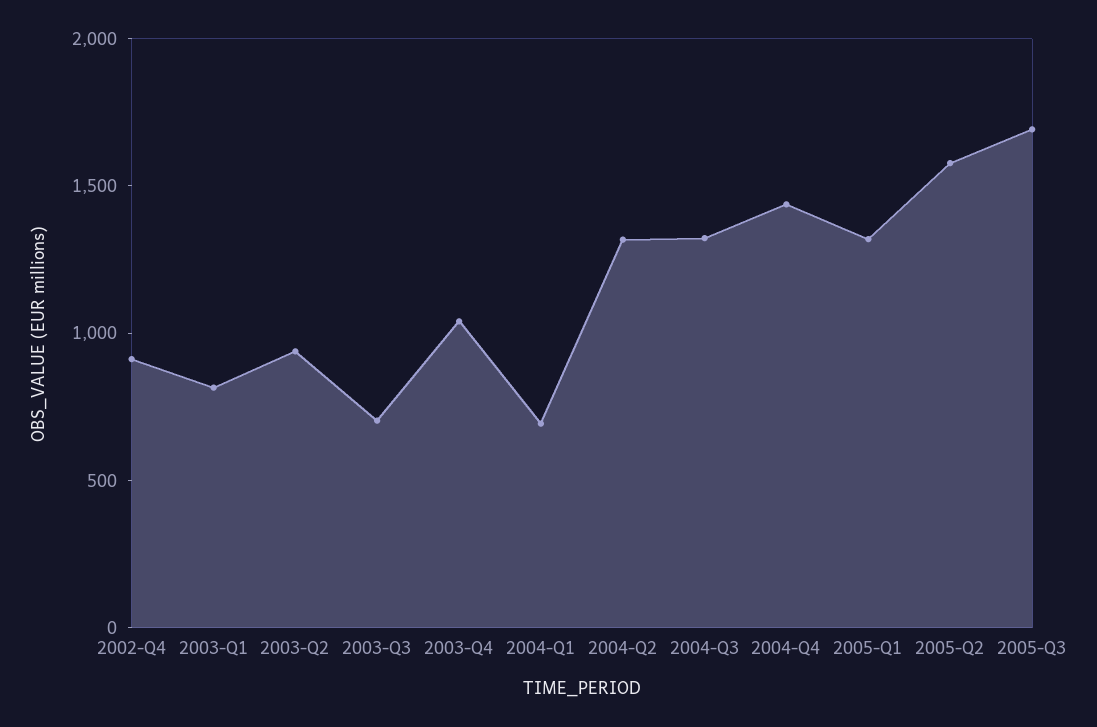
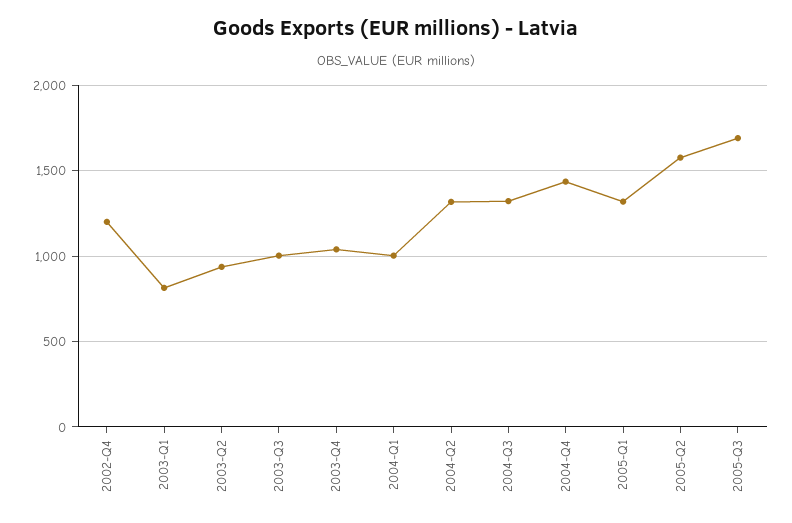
  {
-   "2002-Q4": 900,
+   "2002-Q4": 1200,
    "2003-Q1": 800,
    "2003-Q2": 950,
-   "2003-Q3": 700,
+   "2003-Q3": 1000,
    "2003-Q4": 1050,
-   "2004-Q1": 700,
+   "2004-Q1": 1000,
    "2004-Q2": 1300,
    "2004-Q3": 1300,
    "2004-Q4": 1450,
    "2005-Q1": 1300,
    "2005-Q2": 1600,
    "2005-Q3": 1700
  }

